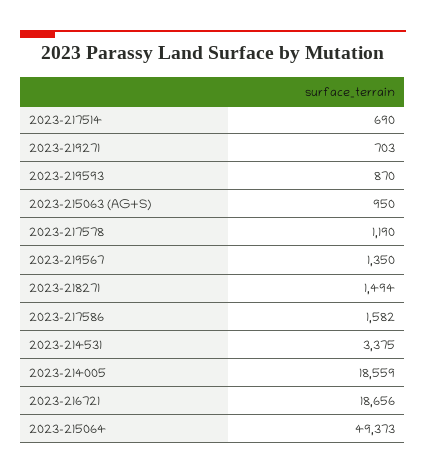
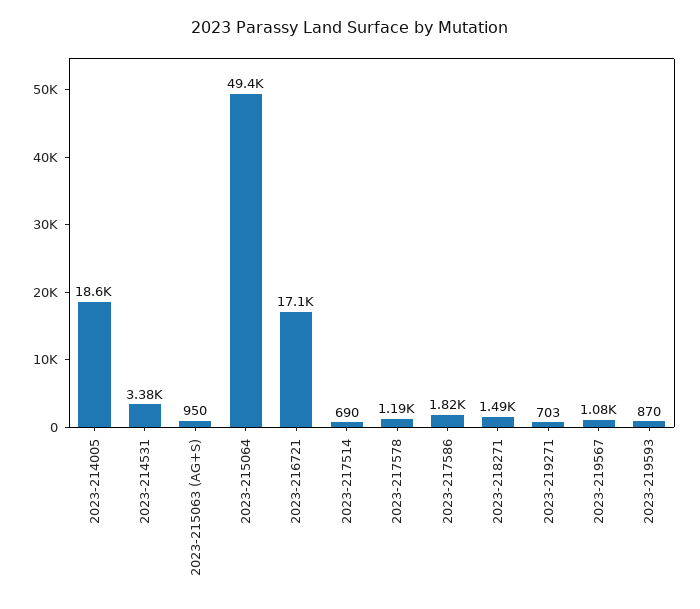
  {
    "2023-217514": 690,
    "2023-219271": 703,
    "2023-219593": 870,
    "2023-215063 (AG+S)": 950,
    "2023-217578": 1190,
-   "2023-219567": 1350,
+   "2023-219567": 1080,
    "2023-218271": 1494,
-   "2023-217586": 1582,
+   "2023-217586": 1820,
    "2023-214531": 3375,
    "2023-214005": 18559,
-   "2023-216721": 18656,
+   "2023-216721": 17100,
    "2023-215064": 49373
  }

